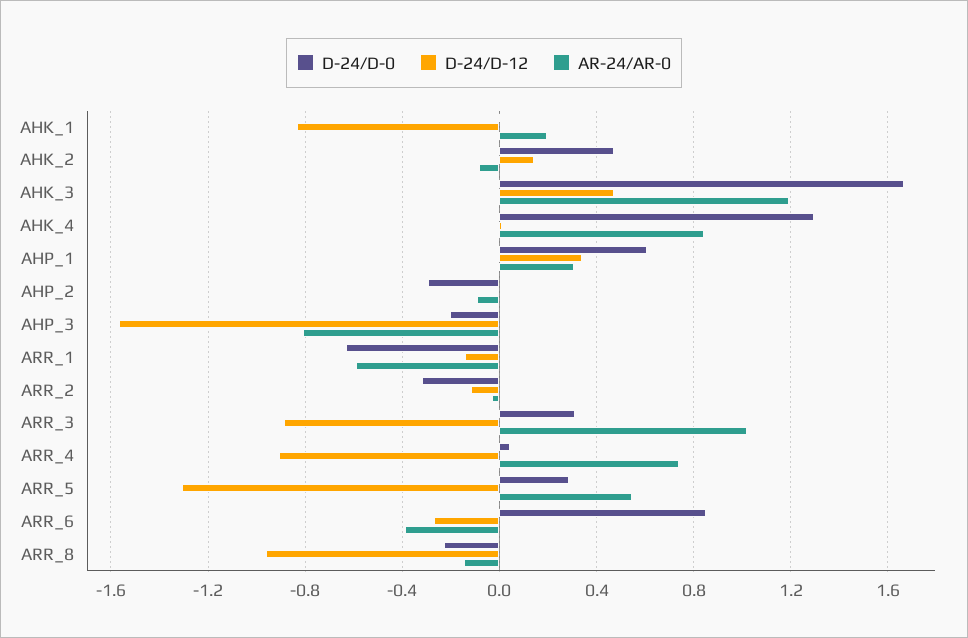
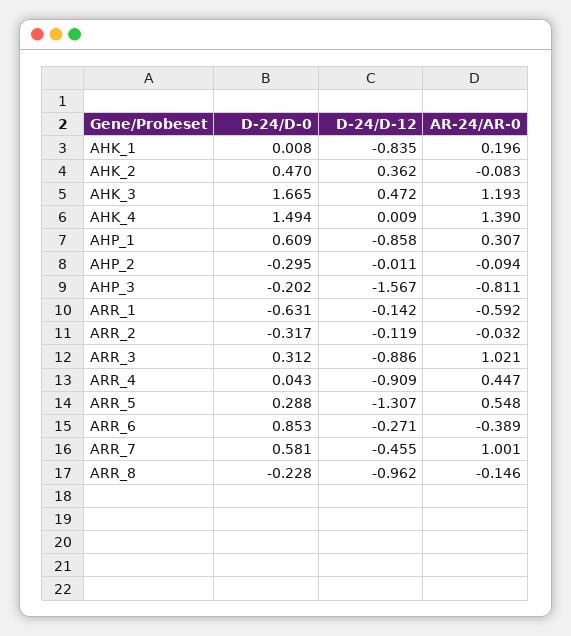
  {
    "D-24/D-0": {
      "AHK_1": 0.008,
      "AHK_2": 0.47,
      "AHK_3": 1.665,
-     "AHK_4": 1.3,
+     "AHK_4": 1.494,
      "AHP_1": 0.609,
      "AHP_2": -0.295,
      "AHP_3": -0.202,
      "ARR_1": -0.631,
      "ARR_2": -0.317,
      "ARR_3": 0.312,
      "ARR_4": 0.043,
      "ARR_5": 0.288,
      "ARR_6": 0.853,
-     "ARR_8": -0.228
+     "ARR_8": -0.228,
+     "ARR_7": 0.581
    },
    "D-24/D-12": {
      "AHK_1": -0.835,
-     "AHK_2": 0.15,
+     "AHK_2": 0.362,
      "AHK_3": 0.472,
      "AHK_4": 0.009,
-     "AHP_1": 0.35,
+     "AHP_1": -0.858,
      "AHP_2": -0.011,
      "AHP_3": -1.567,
      "ARR_1": -0.142,
      "ARR_2": -0.119,
      "ARR_3": -0.886,
      "ARR_4": -0.909,
      "ARR_5": -1.307,
      "ARR_6": -0.271,
-     "ARR_8": -0.962
+     "ARR_8": -0.962,
+     "ARR_7": -0.455
    },
    "AR-24/AR-0": {
      "AHK_1": 0.196,
      "AHK_2": -0.083,
      "AHK_3": 1.193,
-     "AHK_4": 0.85,
+     "AHK_4": 1.39,
      "AHP_1": 0.307,
      "AHP_2": -0.094,
      "AHP_3": -0.811,
      "ARR_1": -0.592,
      "ARR_2": -0.032,
      "ARR_3": 1.021,
-     "ARR_4": 0.75,
+     "ARR_4": 0.447,
      "ARR_5": 0.548,
      "ARR_6": -0.389,
-     "ARR_8": -0.146
+     "ARR_8": -0.146,
+     "ARR_7": 1.001
    }
  }

